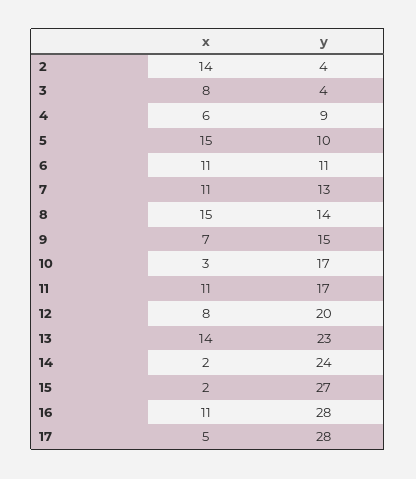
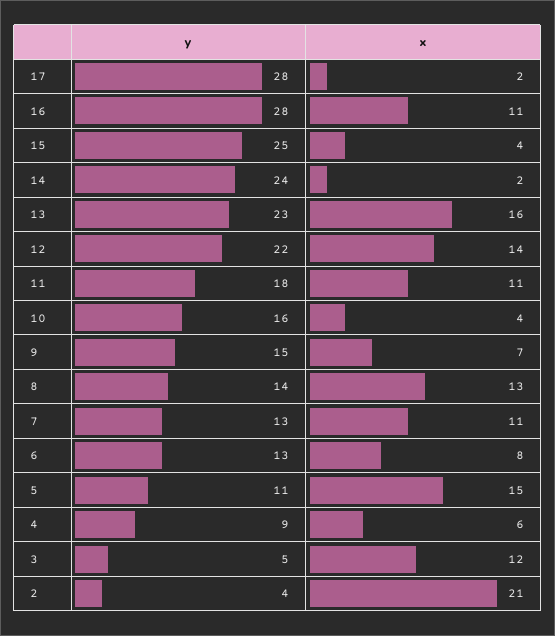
  {
    "x": {
-     "2": 14,
+     "2": 21,
-     "3": 8,
+     "3": 12,
      "4": 6,
      "5": 15,
-     "6": 11,
+     "6": 8,
      "7": 11,
-     "8": 15,
+     "8": 13,
      "9": 7,
-     "10": 3,
+     "10": 4,
      "11": 11,
-     "12": 8,
+     "12": 14,
-     "13": 14,
+     "13": 16,
      "14": 2,
-     "15": 2,
+     "15": 4,
      "16": 11,
-     "17": 5
+     "17": 2
    },
    "y": {
      "2": 4,
-     "3": 4,
+     "3": 5,
      "4": 9,
-     "5": 10,
+     "5": 11,
-     "6": 11,
+     "6": 13,
      "7": 13,
      "8": 14,
      "9": 15,
-     "10": 17,
+     "10": 16,
-     "11": 17,
+     "11": 18,
-     "12": 20,
+     "12": 22,
      "13": 23,
      "14": 24,
-     "15": 27,
+     "15": 25,
      "16": 28,
      "17": 28
    }
  }

